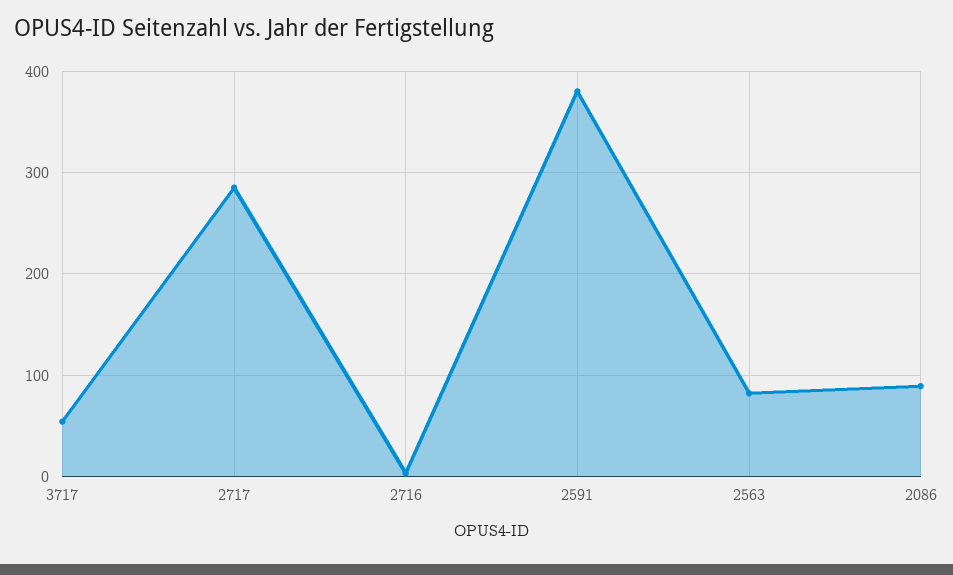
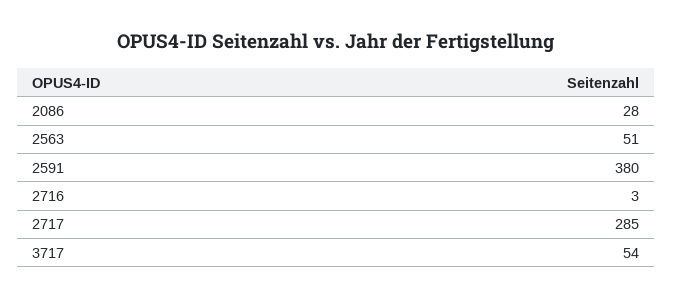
  {
    "3717": 54,
    "2717": 285,
    "2716": 3,
    "2591": 380,
-   "2563": 80,
+   "2563": 51,
-   "2086": 90
+   "2086": 28
  }

